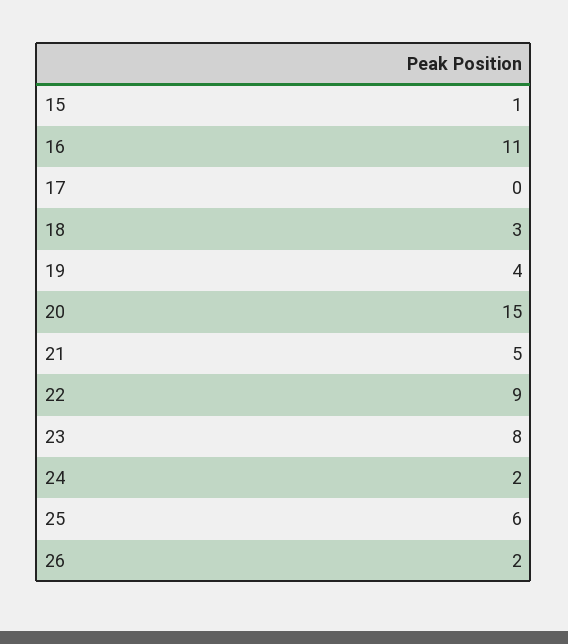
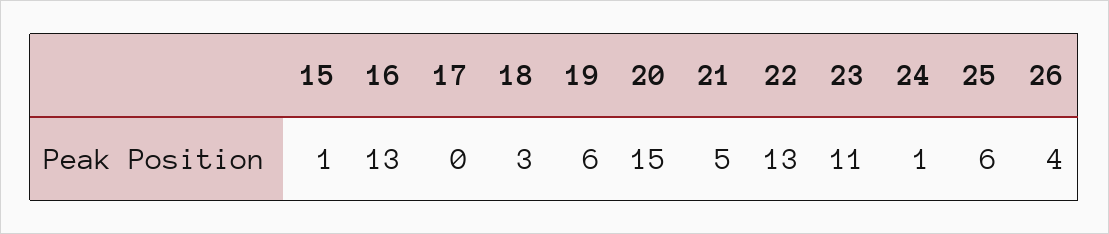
  {
    "15": 1,
-   "16": 11,
+   "16": 13,
    "17": 0,
    "18": 3,
-   "19": 4,
+   "19": 6,
    "20": 15,
    "21": 5,
-   "22": 9,
+   "22": 13,
-   "23": 8,
+   "23": 11,
-   "24": 2,
+   "24": 1,
    "25": 6,
-   "26": 2
+   "26": 4
  }

